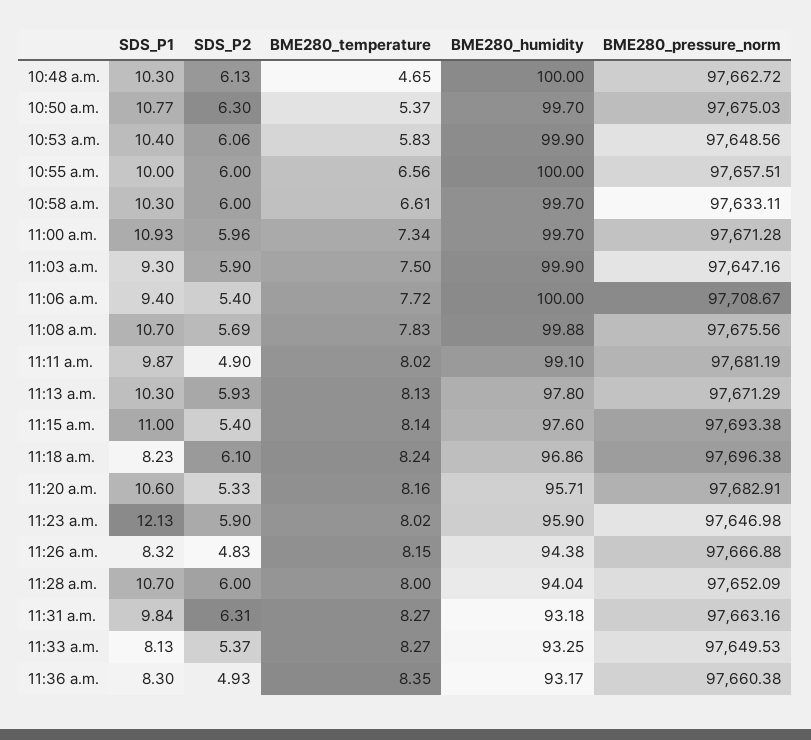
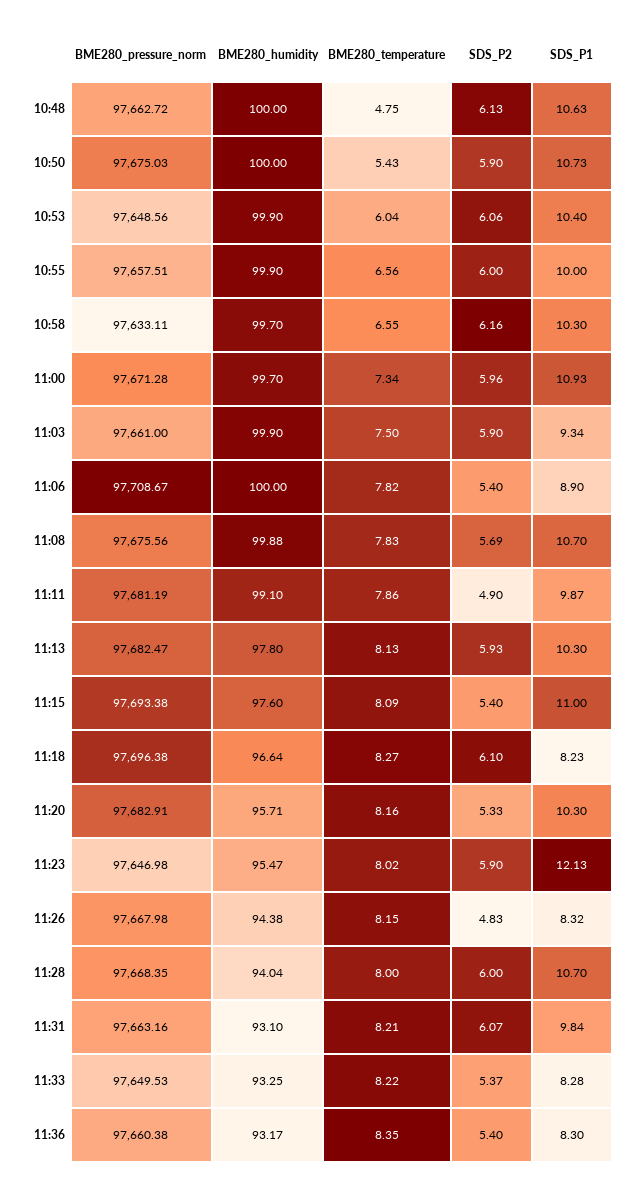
  {
    "SDS_P1": {
-     "10:48 a.m.": 10.3,
+     "10:48 a.m.": 10.63,
-     "10:50 a.m.": 10.77,
+     "10:50 a.m.": 10.73,
      "10:53 a.m.": 10.4,
      "10:55 a.m.": 10,
      "10:58 a.m.": 10.3,
      "11:00 a.m.": 10.93,
-     "11:03 a.m.": 9.3,
+     "11:03 a.m.": 9.34,
-     "11:06 a.m.": 9.4,
+     "11:06 a.m.": 8.9,
      "11:08 a.m.": 10.7,
      "11:11 a.m.": 9.87,
      "11:13 a.m.": 10.3,
      "11:15 a.m.": 11,
      "11:18 a.m.": 8.23,
-     "11:20 a.m.": 10.6,
+     "11:20 a.m.": 10.3,
      "11:23 a.m.": 12.13,
      "11:26 a.m.": 8.32,
      "11:28 a.m.": 10.7,
      "11:31 a.m.": 9.84,
-     "11:33 a.m.": 8.13,
+     "11:33 a.m.": 8.28,
      "11:36 a.m.": 8.3
    },
    "SDS_P2": {
      "10:48 a.m.": 6.13,
-     "10:50 a.m.": 6.3,
+     "10:50 a.m.": 5.9,
      "10:53 a.m.": 6.06,
      "10:55 a.m.": 6,
-     "10:58 a.m.": 6,
+     "10:58 a.m.": 6.16,
      "11:00 a.m.": 5.96,
      "11:03 a.m.": 5.9,
      "11:06 a.m.": 5.4,
      "11:08 a.m.": 5.69,
      "11:11 a.m.": 4.9,
      "11:13 a.m.": 5.93,
      "11:15 a.m.": 5.4,
      "11:18 a.m.": 6.1,
      "11:20 a.m.": 5.33,
      "11:23 a.m.": 5.9,
      "11:26 a.m.": 4.83,
      "11:28 a.m.": 6,
-     "11:31 a.m.": 6.31,
+     "11:31 a.m.": 6.07,
      "11:33 a.m.": 5.37,
-     "11:36 a.m.": 4.93
+     "11:36 a.m.": 5.4
    },
    "BME280_temperature": {
-     "10:48 a.m.": 4.65,
+     "10:48 a.m.": 4.75,
-     "10:50 a.m.": 5.37,
+     "10:50 a.m.": 5.43,
-     "10:53 a.m.": 5.83,
+     "10:53 a.m.": 6.04,
      "10:55 a.m.": 6.56,
-     "10:58 a.m.": 6.61,
+     "10:58 a.m.": 6.55,
      "11:00 a.m.": 7.34,
      "11:03 a.m.": 7.5,
-     "11:06 a.m.": 7.72,
+     "11:06 a.m.": 7.82,
      "11:08 a.m.": 7.83,
-     "11:11 a.m.": 8.02,
+     "11:11 a.m.": 7.86,
      "11:13 a.m.": 8.13,
-     "11:15 a.m.": 8.14,
+     "11:15 a.m.": 8.09,
-     "11:18 a.m.": 8.24,
+     "11:18 a.m.": 8.27,
      "11:20 a.m.": 8.16,
      "11:23 a.m.": 8.02,
      "11:26 a.m.": 8.15,
      "11:28 a.m.": 8,
-     "11:31 a.m.": 8.27,
+     "11:31 a.m.": 8.21,
-     "11:33 a.m.": 8.27,
+     "11:33 a.m.": 8.22,
      "11:36 a.m.": 8.35
    },
    "BME280_humidity": {
      "10:48 a.m.": 100,
-     "10:50 a.m.": 99.7,
+     "10:50 a.m.": 100,
      "10:53 a.m.": 99.9,
-     "10:55 a.m.": 100,
+     "10:55 a.m.": 99.9,
      "10:58 a.m.": 99.7,
      "11:00 a.m.": 99.7,
      "11:03 a.m.": 99.9,
      "11:06 a.m.": 100,
      "11:08 a.m.": 99.88,
      "11:11 a.m.": 99.1,
      "11:13 a.m.": 97.8,
      "11:15 a.m.": 97.6,
-     "11:18 a.m.": 96.86,
+     "11:18 a.m.": 96.64,
      "11:20 a.m.": 95.71,
-     "11:23 a.m.": 95.9,
+     "11:23 a.m.": 95.47,
      "11:26 a.m.": 94.38,
      "11:28 a.m.": 94.04,
-     "11:31 a.m.": 93.18,
+     "11:31 a.m.": 93.1,
      "11:33 a.m.": 93.25,
      "11:36 a.m.": 93.17
    },
    "BME280_pressure_norm": {
      "10:48 a.m.": 97662.72,
      "10:50 a.m.": 97675.03,
      "10:53 a.m.": 97648.56,
      "10:55 a.m.": 97657.51,
      "10:58 a.m.": 97633.11,
      "11:00 a.m.": 97671.28,
-     "11:03 a.m.": 97647.16,
+     "11:03 a.m.": 97661,
      "11:06 a.m.": 97708.67,
      "11:08 a.m.": 97675.56,
      "11:11 a.m.": 97681.19,
-     "11:13 a.m.": 97671.29,
+     "11:13 a.m.": 97682.47,
      "11:15 a.m.": 97693.38,
      "11:18 a.m.": 97696.38,
      "11:20 a.m.": 97682.91,
      "11:23 a.m.": 97646.98,
-     "11:26 a.m.": 97666.88,
+     "11:26 a.m.": 97667.98,
-     "11:28 a.m.": 97652.09,
+     "11:28 a.m.": 97668.35,
      "11:31 a.m.": 97663.16,
      "11:33 a.m.": 97649.53,
      "11:36 a.m.": 97660.38
    }
  }

